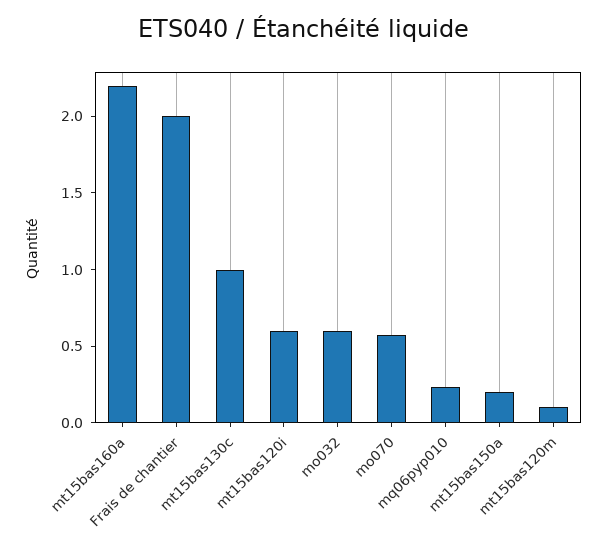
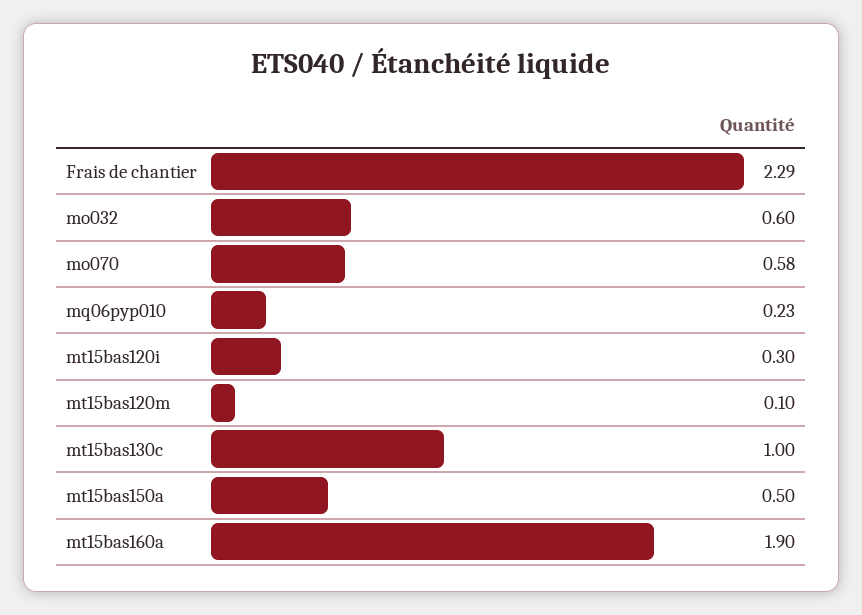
  {
-   "mt15bas160a": 2.2,
+   "mt15bas160a": 1.9,
-   "Frais de chantier": 2,
+   "Frais de chantier": 2.29,
    "mt15bas130c": 1,
-   "mt15bas120i": 0.6,
+   "mt15bas120i": 0.3,
    "mo032": 0.6,
    "mo070": 0.58,
    "mq06pyp010": 0.23,
-   "mt15bas150a": 0.2,
+   "mt15bas150a": 0.5,
    "mt15bas120m": 0.1
  }

